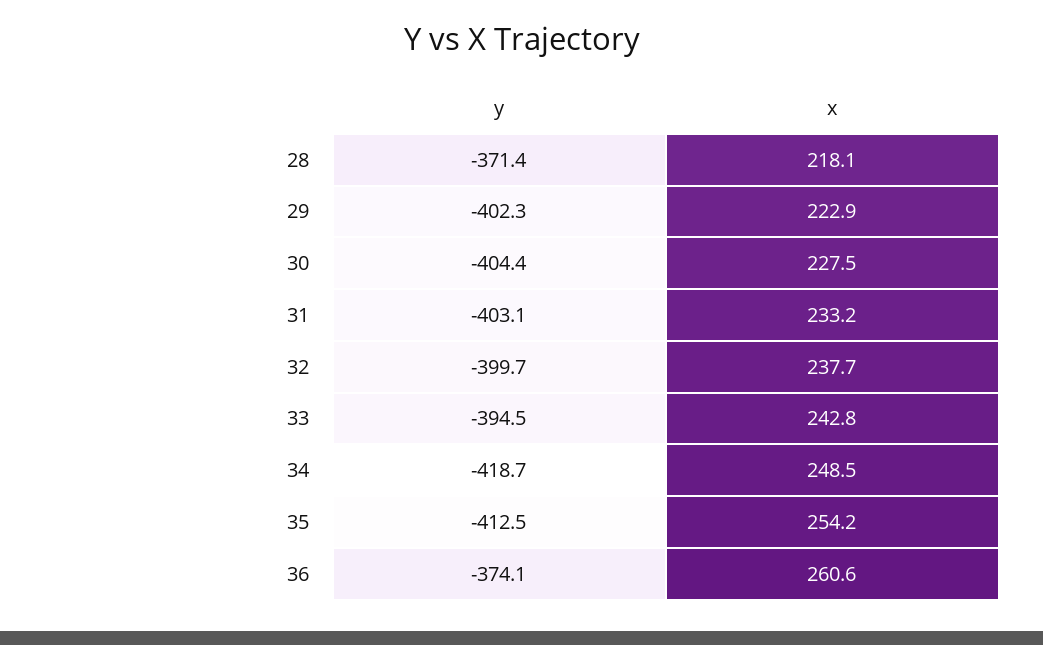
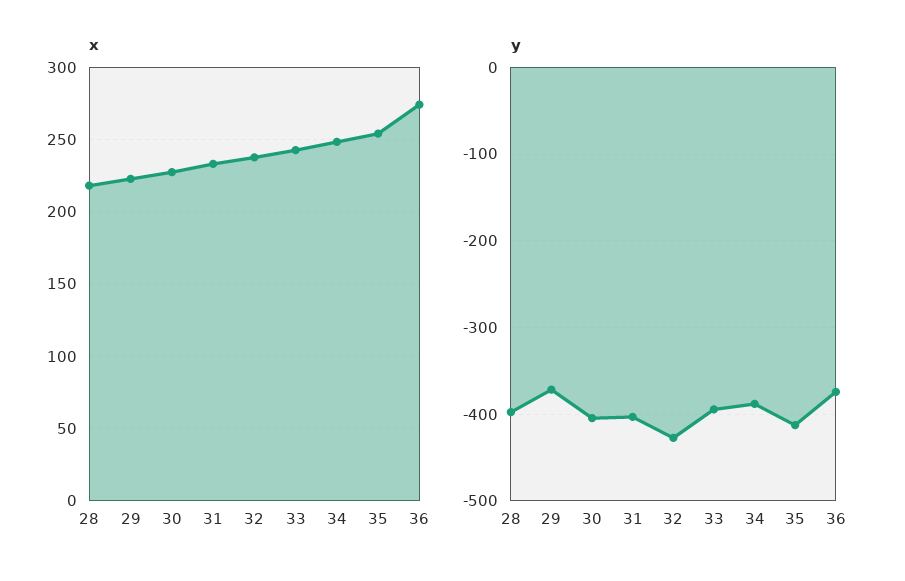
  {
    "y": {
-     "28": -371.4,
+     "28": -400,
-     "29": -402.3,
+     "29": -370,
      "30": -404.4,
      "31": -403.1,
-     "32": -399.7,
+     "32": -430,
      "33": -394.5,
-     "34": -418.7,
+     "34": -390,
      "35": -412.5,
      "36": -374.1
    },
    "x": {
      "28": 218.1,
      "29": 222.9,
      "30": 227.5,
      "31": 233.2,
      "32": 237.7,
      "33": 242.8,
      "34": 248.5,
      "35": 254.2,
-     "36": 260.6
+     "36": 275
    }
  }

